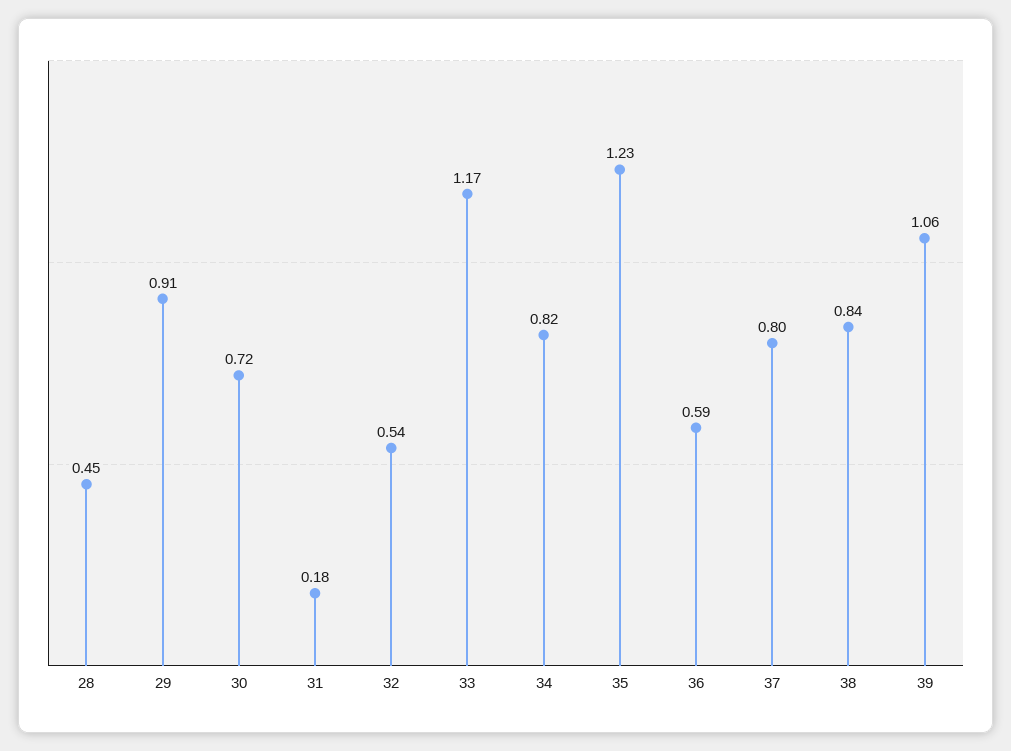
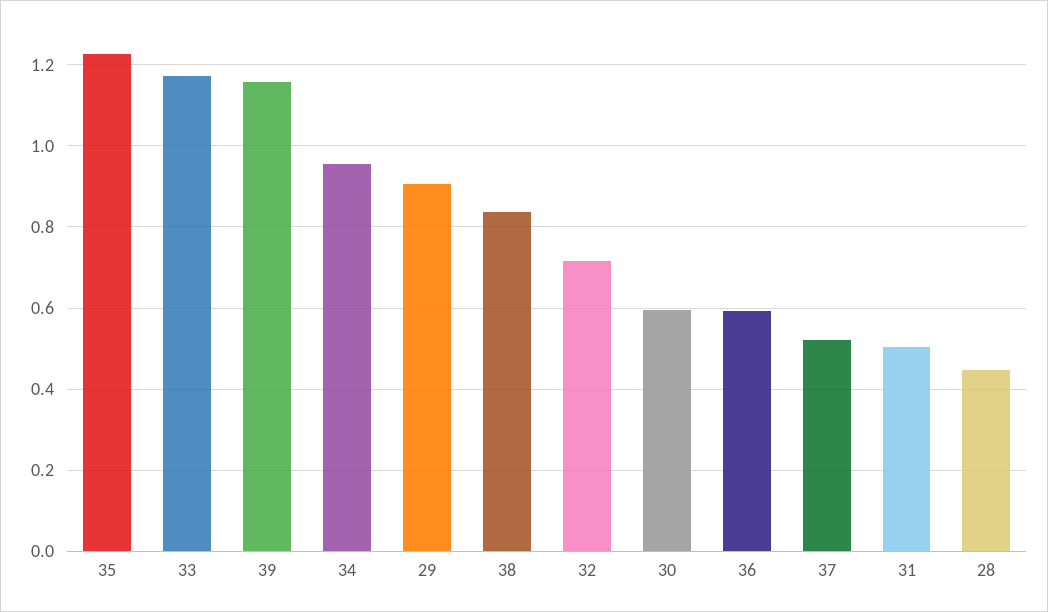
  {
    "28": 0.45,
    "29": 0.91,
-   "30": 0.72,
+   "30": 0.6,
-   "31": 0.18,
+   "31": 0.5,
-   "32": 0.54,
+   "32": 0.72,
    "33": 1.17,
-   "34": 0.82,
+   "34": 0.96,
    "35": 1.23,
    "36": 0.59,
-   "37": 0.8,
+   "37": 0.52,
    "38": 0.84,
-   "39": 1.06
+   "39": 1.16
  }

